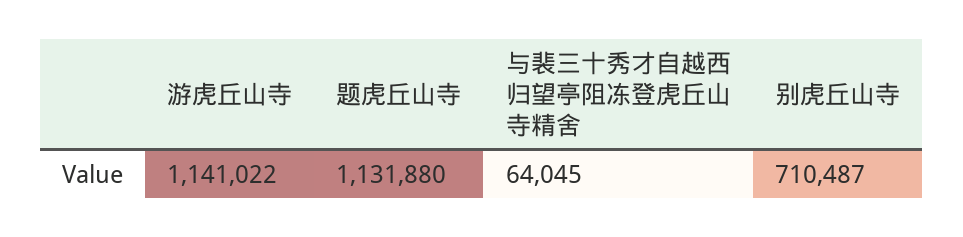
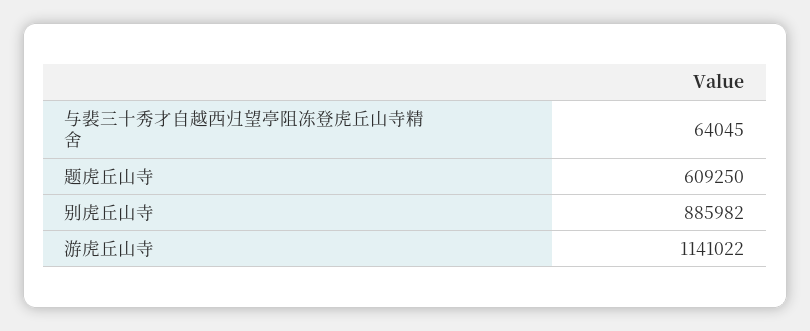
  {
    "游虎丘山寺": 1141022,
-   "题虎丘山寺": 1131880,
+   "题虎丘山寺": 609250,
    "与裴三十秀才自越西归望亭阻冻登虎丘山寺精舍": 64045,
-   "别虎丘山寺": 710487
+   "别虎丘山寺": 885982
  }

